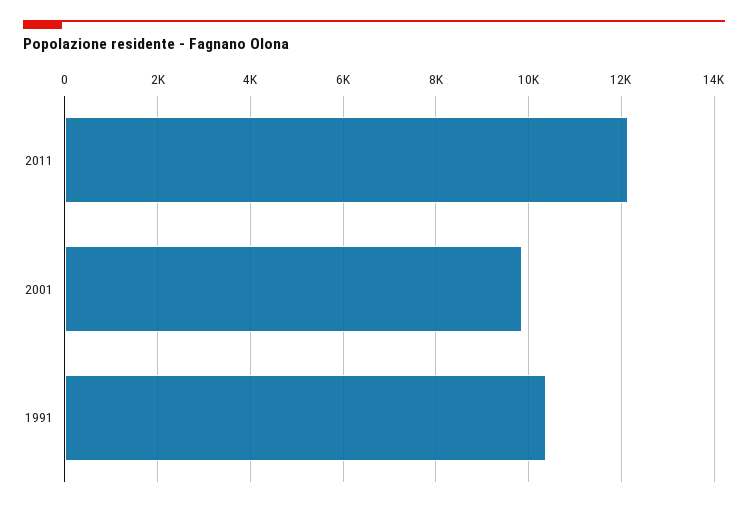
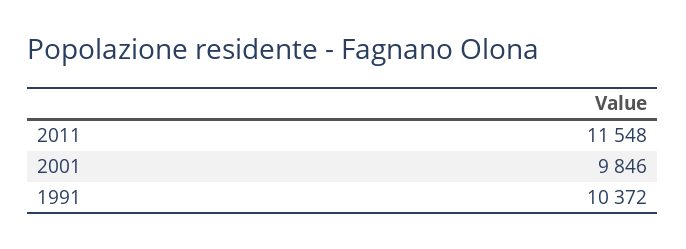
  {
-   "2011": 12200,
+   "2011": 11548,
    "2001": 9846,
    "1991": 10372
  }

